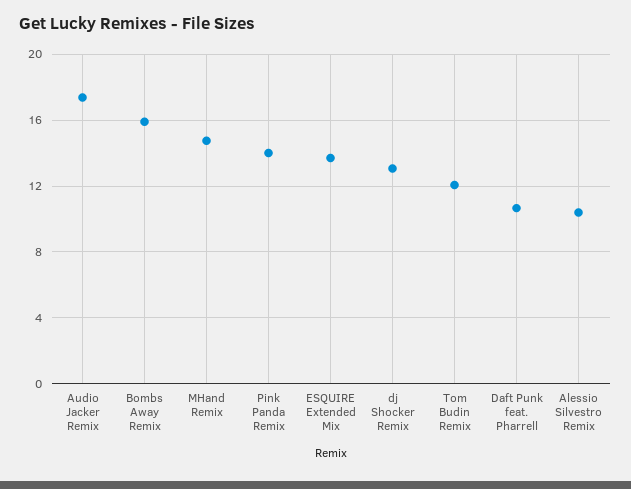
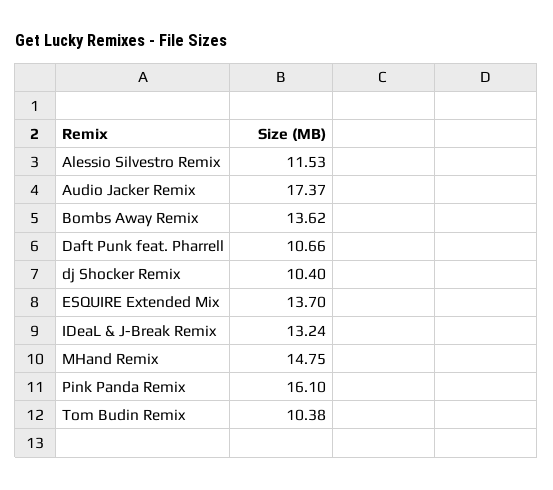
  {
    "Audio Jacker Remix": 17.37,
-   "Bombs Away Remix": 16,
+   "Bombs Away Remix": 13.62,
    "MHand Remix": 14.75,
-   "Pink Panda Remix": 14,
+   "Pink Panda Remix": 16.1,
    "ESQUIRE Extended Mix": 13.7,
-   "dj Shocker Remix": 13,
+   "dj Shocker Remix": 10.4,
-   "Tom Budin Remix": 12,
+   "Tom Budin Remix": 10.38,
    "Daft Punk feat. Pharrell": 10.66,
-   "Alessio Silvestro Remix": 10.5
+   "Alessio Silvestro Remix": 11.53,
+   "IDeaL & J-Break Remix": 13.24
  }

